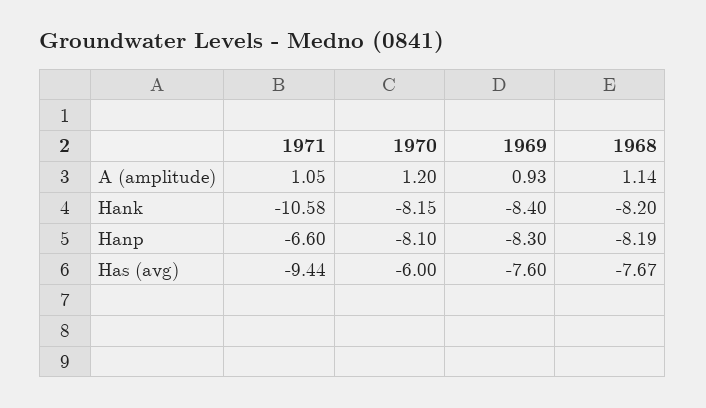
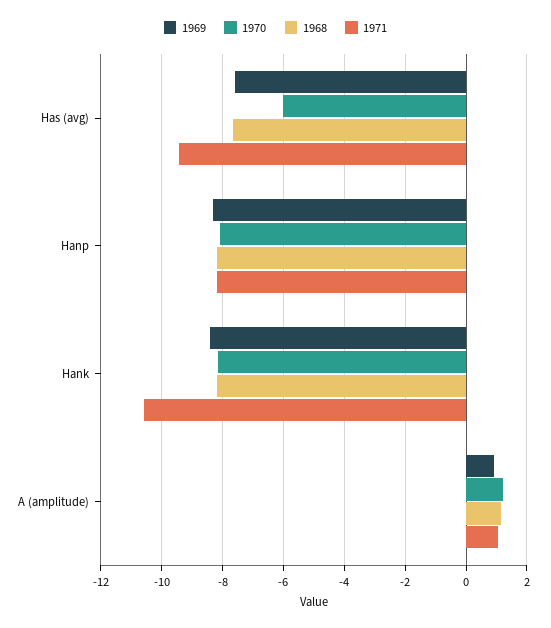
  {
    "1971": {
      "A (amplitude)": 1.05,
      "Hank": -10.58,
-     "Hanp": -6.6,
+     "Hanp": -8.2,
      "Has (avg)": -9.44
    },
    "1970": {
      "A (amplitude)": 1.2,
      "Hank": -8.15,
      "Hanp": -8.1,
      "Has (avg)": -6
    },
    "1969": {
      "A (amplitude)": 0.93,
      "Hank": -8.4,
      "Hanp": -8.3,
      "Has (avg)": -7.6
    },
    "1968": {
      "A (amplitude)": 1.14,
      "Hank": -8.2,
      "Hanp": -8.19,
      "Has (avg)": -7.67
    }
  }

